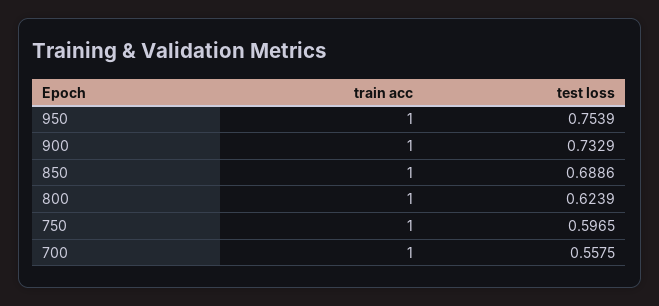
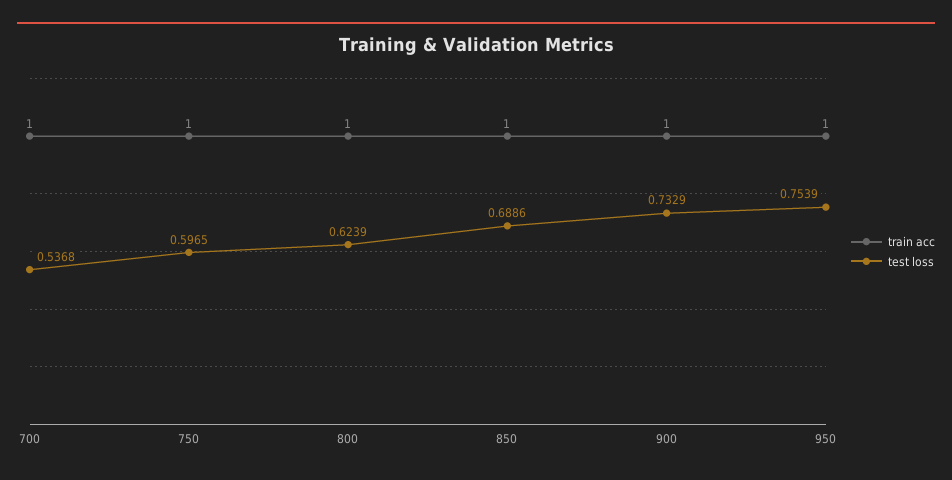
  {
    "train acc": {
      "950": 1,
      "900": 1,
      "850": 1,
      "800": 1,
      "750": 1,
      "700": 1
    },
    "test loss": {
      "950": 0.7539,
      "900": 0.7329,
      "850": 0.6886,
      "800": 0.6239,
      "750": 0.5965,
-     "700": 0.5575
+     "700": 0.5368
    }
  }

